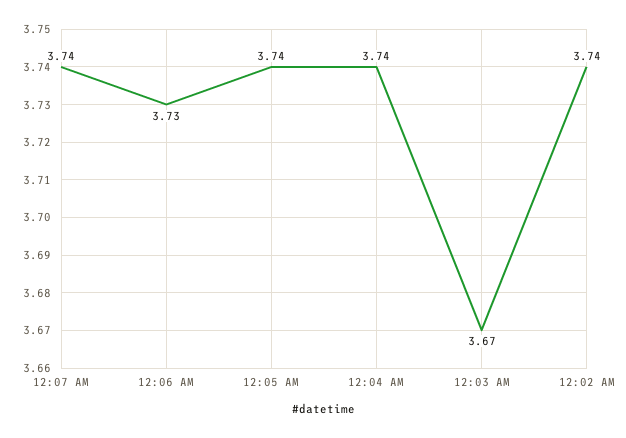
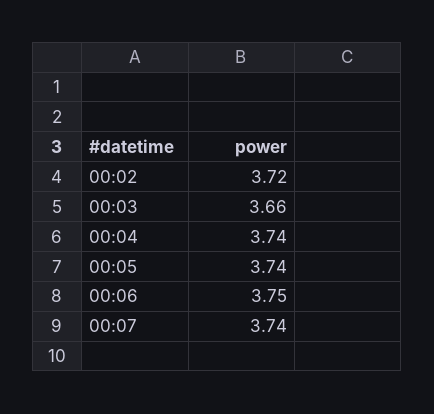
  {
    "12:07 AM": 3.74,
-   "12:06 AM": 3.73,
+   "12:06 AM": 3.75,
    "12:05 AM": 3.74,
    "12:04 AM": 3.74,
-   "12:03 AM": 3.67,
+   "12:03 AM": 3.66,
-   "12:02 AM": 3.74
+   "12:02 AM": 3.72
  }

